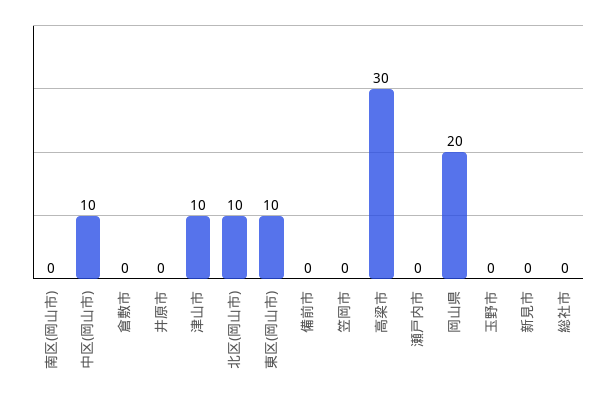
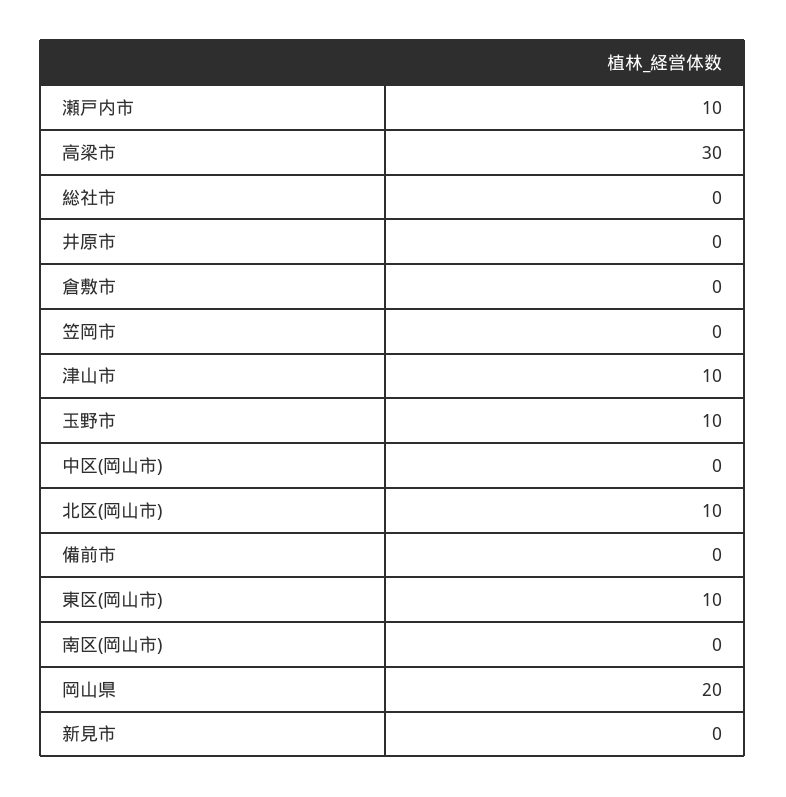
  {
    "南区(岡山市)": 0,
-   "中区(岡山市)": 10,
+   "中区(岡山市)": 0,
    "倉敷市": 0,
    "井原市": 0,
    "津山市": 10,
    "北区(岡山市)": 10,
    "東区(岡山市)": 10,
    "備前市": 0,
    "笠岡市": 0,
    "高梁市": 30,
-   "瀬戸内市": 0,
+   "瀬戸内市": 10,
    "岡山県": 20,
-   "玉野市": 0,
+   "玉野市": 10,
    "新見市": 0,
    "総社市": 0
  }

